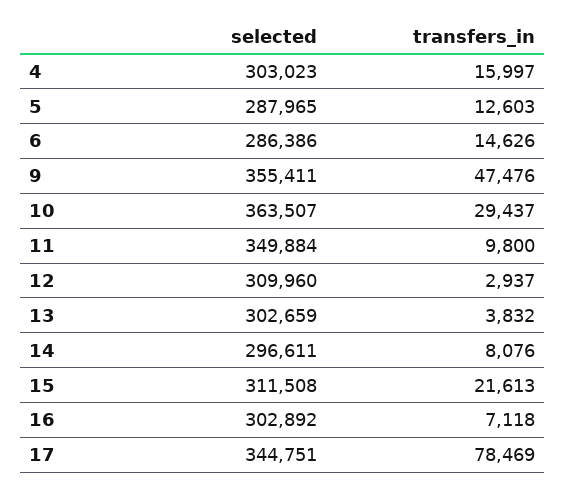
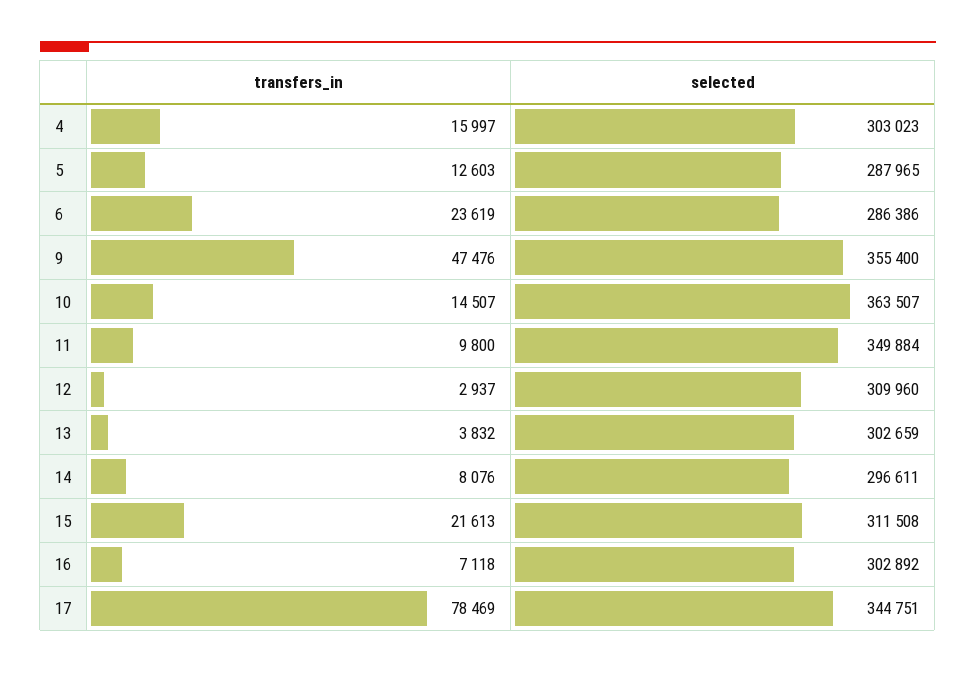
  {
    "selected": {
      "4": 303023,
      "5": 287965,
      "6": 286386,
-     "9": 355411,
+     "9": 355400,
      "10": 363507,
      "11": 349884,
      "12": 309960,
      "13": 302659,
      "14": 296611,
      "15": 311508,
      "16": 302892,
      "17": 344751
    },
    "transfers_in": {
      "4": 15997,
      "5": 12603,
-     "6": 14626,
+     "6": 23619,
      "9": 47476,
-     "10": 29437,
+     "10": 14507,
      "11": 9800,
      "12": 2937,
      "13": 3832,
      "14": 8076,
      "15": 21613,
      "16": 7118,
      "17": 78469
    }
  }

